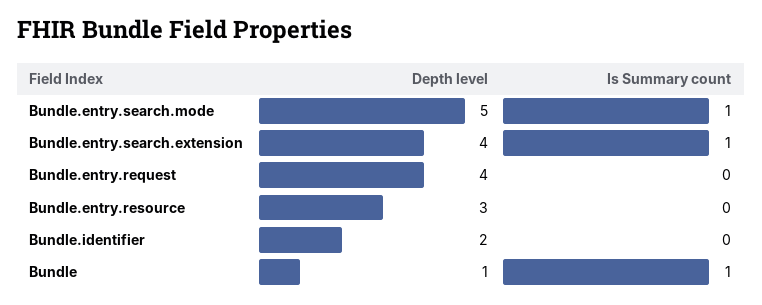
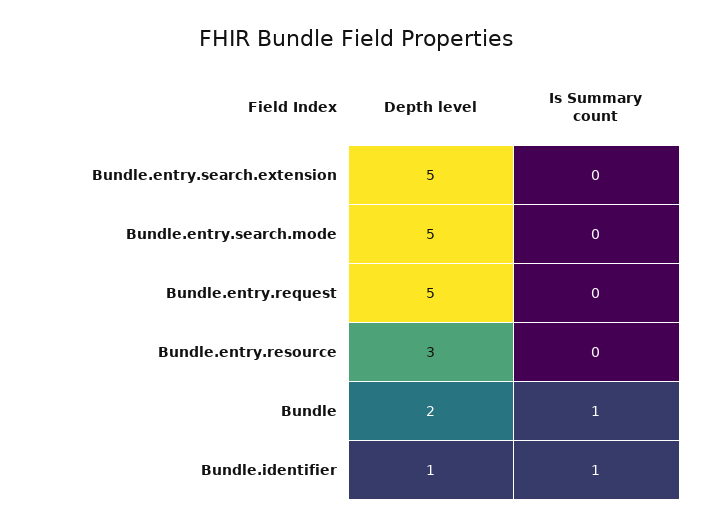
  {
    "Depth level": {
      "Bundle.entry.search.mode": 5,
-     "Bundle.entry.search.extension": 4,
+     "Bundle.entry.search.extension": 5,
-     "Bundle.entry.request": 4,
+     "Bundle.entry.request": 5,
      "Bundle.entry.resource": 3,
-     "Bundle.identifier": 2,
+     "Bundle.identifier": 1,
-     "Bundle": 1
+     "Bundle": 2
    },
    "Is Summary count": {
-     "Bundle.entry.search.mode": 1,
+     "Bundle.entry.search.mode": 0,
-     "Bundle.entry.search.extension": 1,
+     "Bundle.entry.search.extension": 0,
      "Bundle.entry.request": 0,
      "Bundle.entry.resource": 0,
-     "Bundle.identifier": 0,
+     "Bundle.identifier": 1,
      "Bundle": 1
    }
  }

